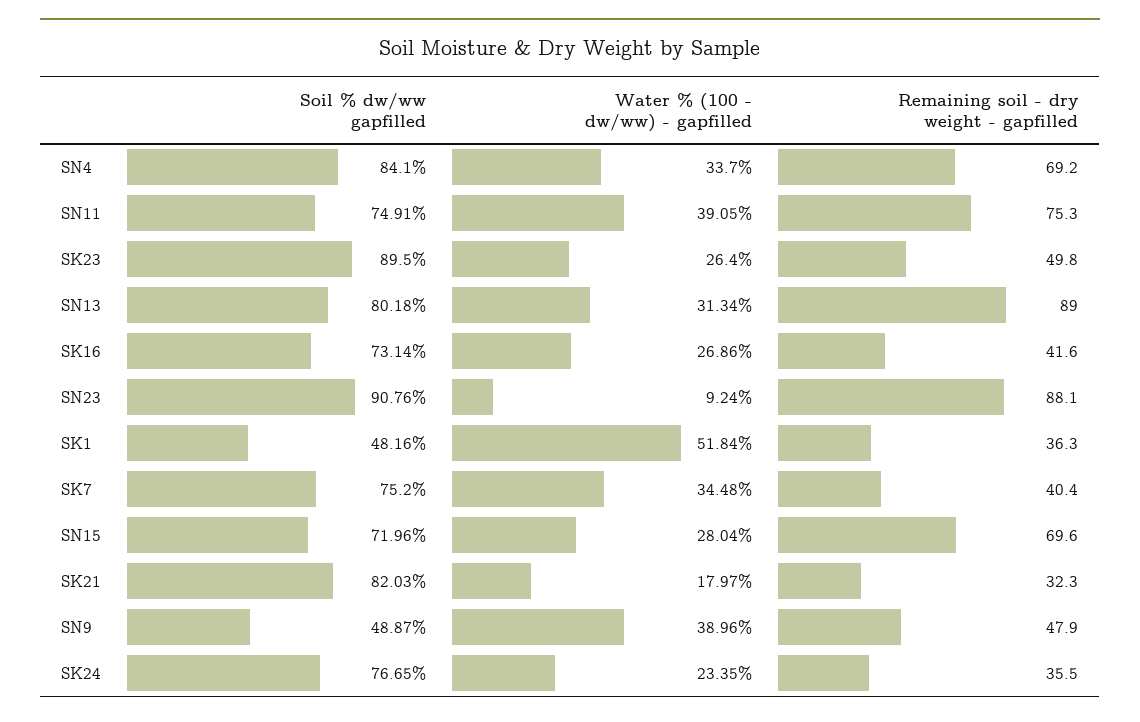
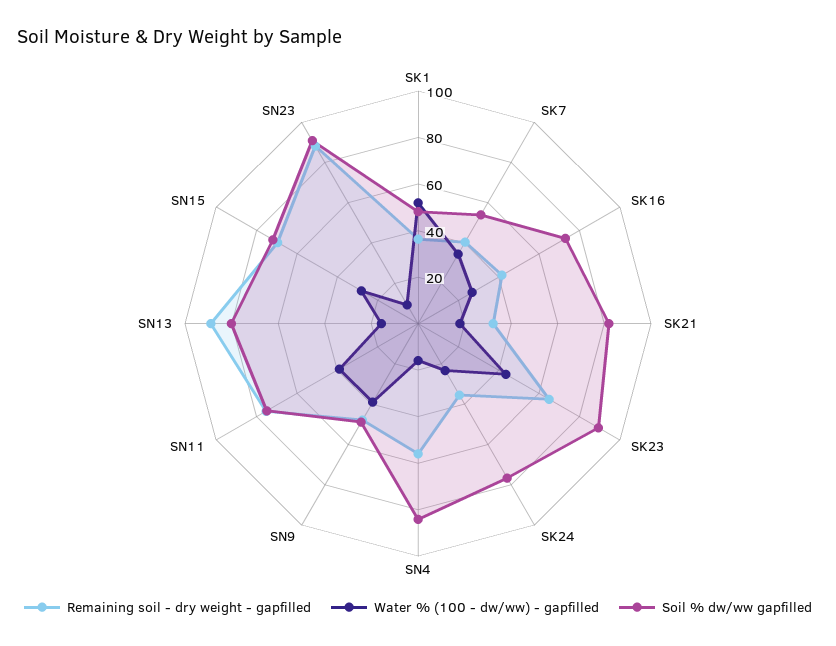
  {
    "Soil % dw/ww gapfilled": {
      "SN4": 84.1,
      "SN11": 74.91,
      "SK23": 89.5,
      "SN13": 80.18,
      "SK16": 73.14,
      "SN23": 90.76,
      "SK1": 48.16,
-     "SK7": 75.2,
+     "SK7": 55,
      "SN15": 71.96,
      "SK21": 82.03,
      "SN9": 48.87,
      "SK24": 76.65
    },
    "Water % (100 - dw/ww) - gapfilled": {
-     "SN4": 33.7,
+     "SN4": 15,
      "SN11": 39.05,
-     "SK23": 26.4,
+     "SK23": 45,
-     "SN13": 31.34,
+     "SN13": 15,
      "SK16": 26.86,
      "SN23": 9.24,
      "SK1": 51.84,
      "SK7": 34.48,
      "SN15": 28.04,
      "SK21": 17.97,
      "SN9": 38.96,
      "SK24": 23.35
    },
    "Remaining soil - dry weight - gapfilled": {
-     "SN4": 69.2,
+     "SN4": 55,
      "SN11": 75.3,
-     "SK23": 49.8,
+     "SK23": 65,
      "SN13": 89,
      "SK16": 41.6,
      "SN23": 88.1,
      "SK1": 36.3,
      "SK7": 40.4,
      "SN15": 69.6,
      "SK21": 32.3,
      "SN9": 47.9,
      "SK24": 35.5
    }
  }

